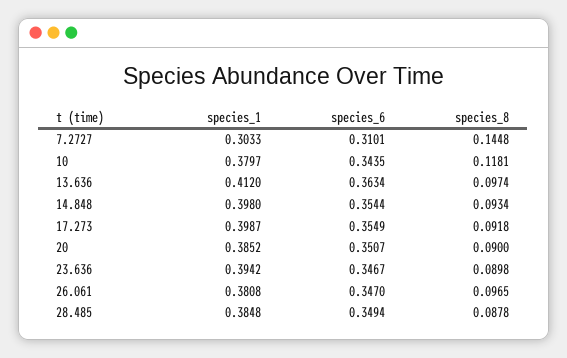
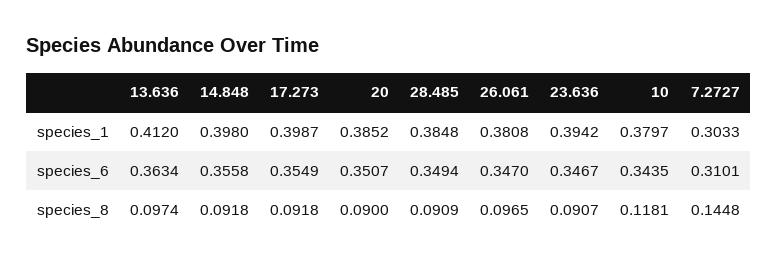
  {
    "species_1": {
      "7.2727": 0.3033,
      "10": 0.3797,
      "13.636": 0.412,
      "14.848": 0.398,
      "17.273": 0.3987,
      "20": 0.3852,
      "23.636": 0.3942,
      "26.061": 0.3808,
      "28.485": 0.3848
    },
    "species_6": {
      "7.2727": 0.3101,
      "10": 0.3435,
      "13.636": 0.3634,
-     "14.848": 0.3544,
+     "14.848": 0.3558,
      "17.273": 0.3549,
      "20": 0.3507,
      "23.636": 0.3467,
      "26.061": 0.347,
      "28.485": 0.3494
    },
    "species_8": {
      "7.2727": 0.1448,
      "10": 0.1181,
      "13.636": 0.0974,
-     "14.848": 0.0934,
+     "14.848": 0.0918,
      "17.273": 0.0918,
      "20": 0.09,
-     "23.636": 0.0898,
+     "23.636": 0.0907,
      "26.061": 0.0965,
-     "28.485": 0.0878
+     "28.485": 0.0909
    }
  }

